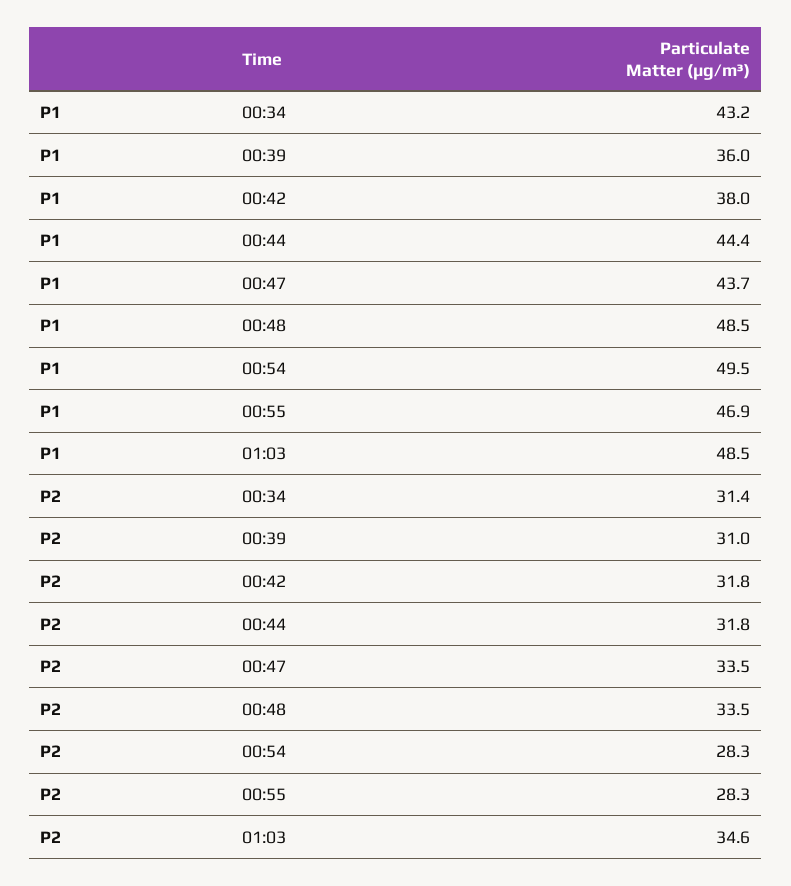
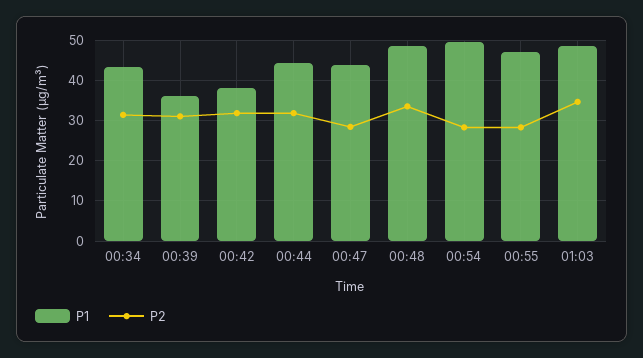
  {
    "P1": {
      "00:34": 43.2,
      "00:39": 36,
      "00:42": 38,
      "00:44": 44.4,
      "00:47": 43.7,
      "00:48": 48.5,
      "00:54": 49.5,
      "00:55": 46.9,
      "01:03": 48.5
    },
    "P2": {
      "00:34": 31.4,
      "00:39": 31,
      "00:42": 31.8,
      "00:44": 31.8,
-     "00:47": 33.5,
+     "00:47": 28,
      "00:48": 33.5,
      "00:54": 28.3,
      "00:55": 28.3,
      "01:03": 34.6
    }
  }

